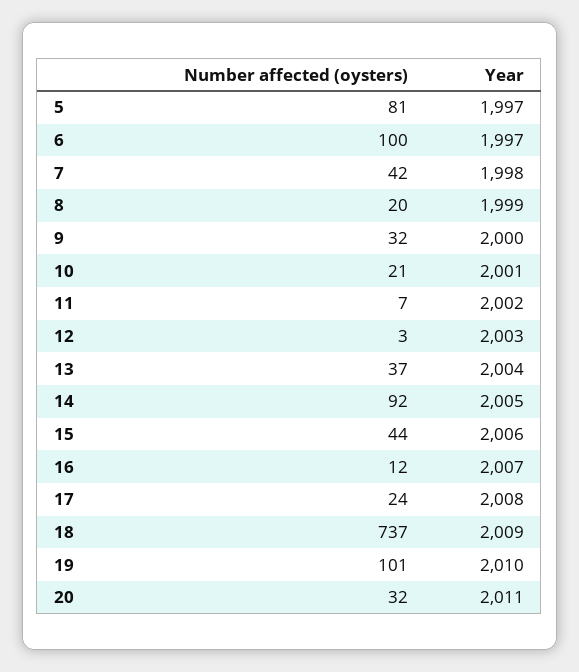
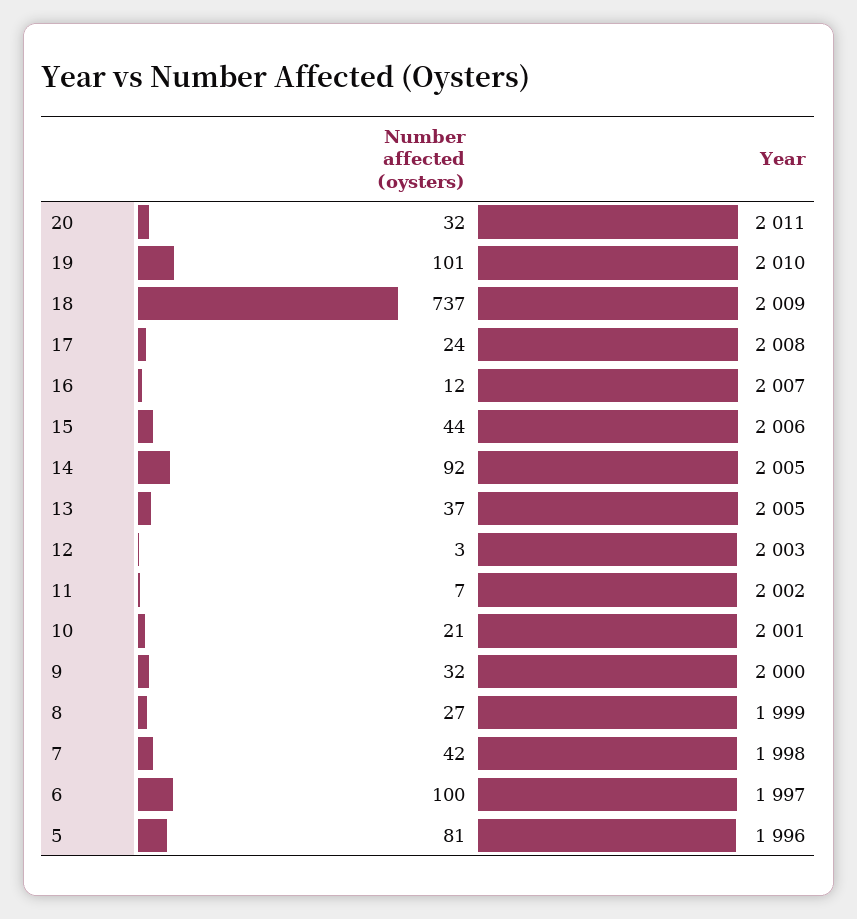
  {
    "Number affected (oysters)": {
      "5": 81,
      "6": 100,
      "7": 42,
-     "8": 20,
+     "8": 27,
      "9": 32,
      "10": 21,
      "11": 7,
      "12": 3,
      "13": 37,
      "14": 92,
      "15": 44,
      "16": 12,
      "17": 24,
      "18": 737,
      "19": 101,
      "20": 32
    },
    "Year": {
-     "5": 1997,
+     "5": 1996,
      "6": 1997,
      "7": 1998,
      "8": 1999,
      "9": 2000,
      "10": 2001,
      "11": 2002,
      "12": 2003,
-     "13": 2004,
+     "13": 2005,
      "14": 2005,
      "15": 2006,
      "16": 2007,
      "17": 2008,
      "18": 2009,
      "19": 2010,
      "20": 2011
    }
  }

